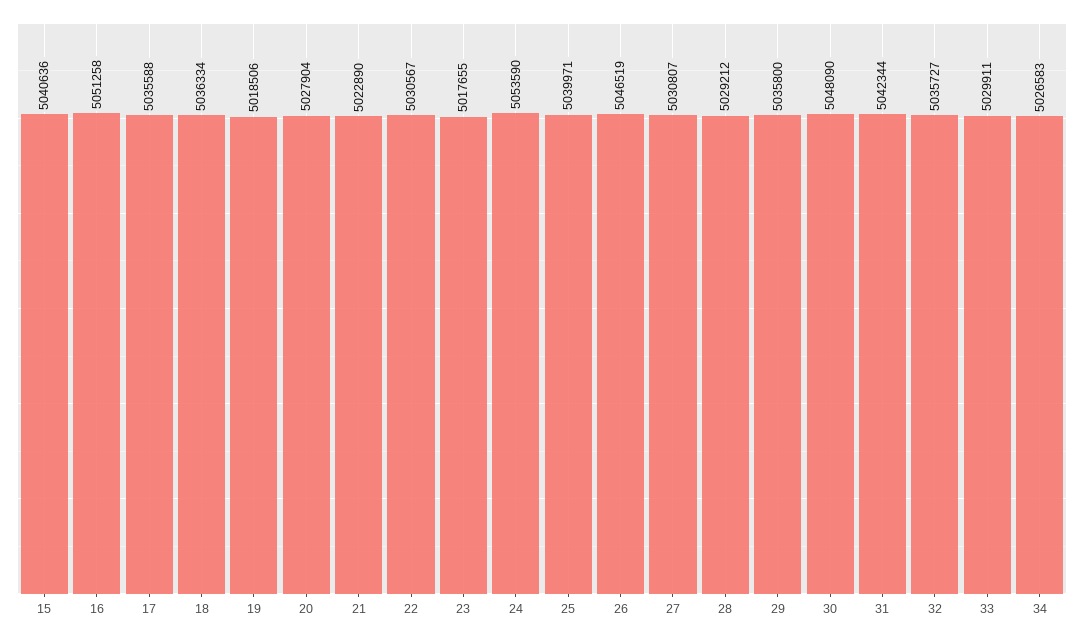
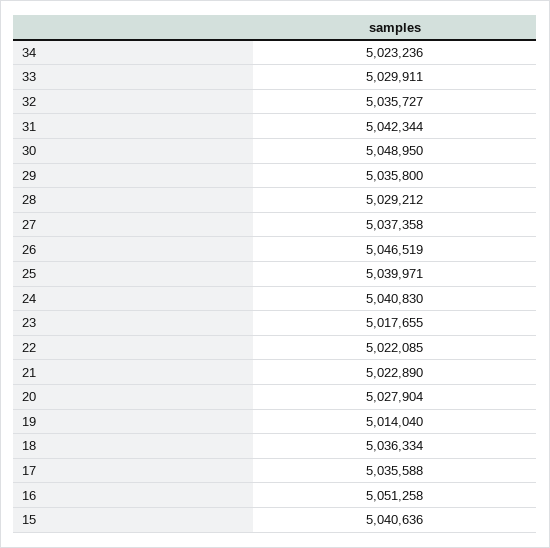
  {
    "15": 5040636,
    "16": 5051258,
    "17": 5035588,
    "18": 5036334,
-   "19": 5018506,
+   "19": 5014040,
    "20": 5027904,
    "21": 5022890,
-   "22": 5030567,
+   "22": 5022085,
    "23": 5017655,
-   "24": 5053590,
+   "24": 5040830,
    "25": 5039971,
    "26": 5046519,
-   "27": 5030807,
+   "27": 5037358,
    "28": 5029212,
    "29": 5035800,
-   "30": 5048090,
+   "30": 5048950,
    "31": 5042344,
    "32": 5035727,
    "33": 5029911,
-   "34": 5026583
+   "34": 5023236
  }

